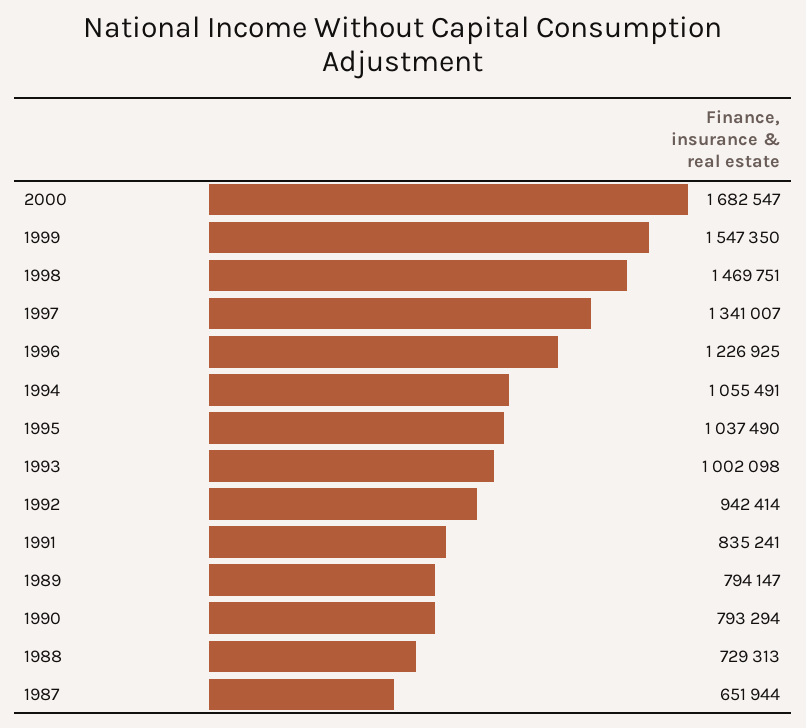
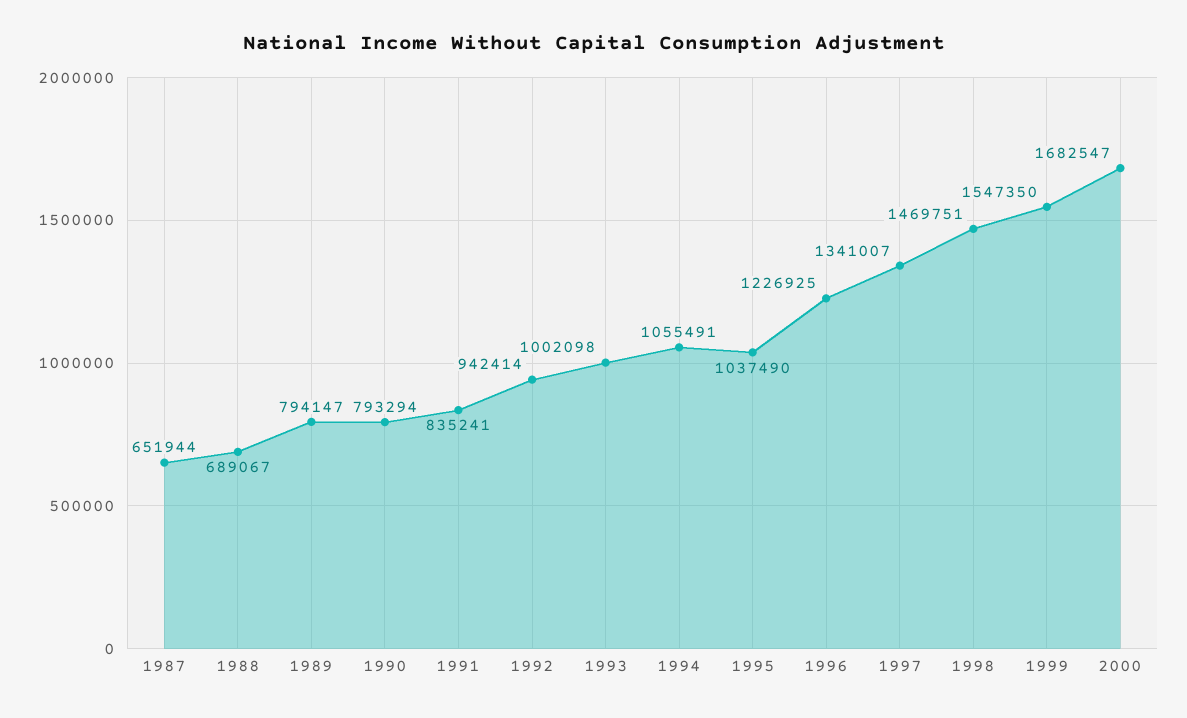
  {
    "2000": 1682547,
    "1999": 1547350,
    "1998": 1469751,
    "1997": 1341007,
    "1996": 1226925,
    "1994": 1055491,
    "1995": 1037490,
    "1993": 1002098,
    "1992": 942414,
    "1991": 835241,
    "1989": 794147,
    "1990": 793294,
-   "1988": 729313,
+   "1988": 689067,
    "1987": 651944
  }

